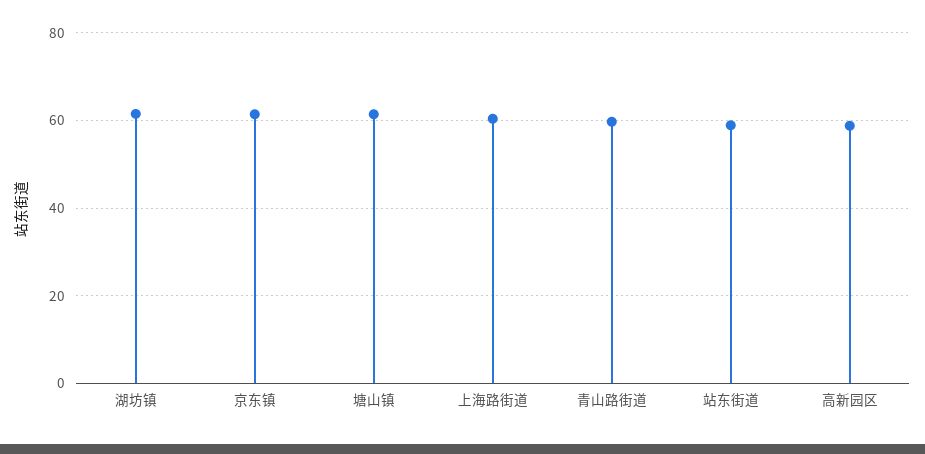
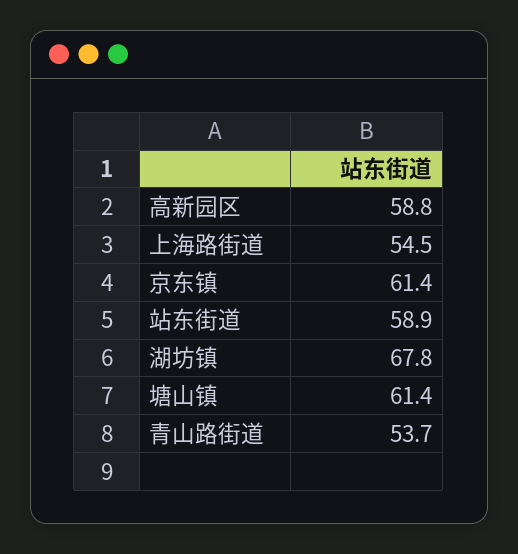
  {
-   "湖坊镇": 62,
+   "湖坊镇": 67.8,
    "京东镇": 61.4,
    "塘山镇": 61.4,
-   "上海路街道": 60,
+   "上海路街道": 54.5,
-   "青山路街道": 60,
+   "青山路街道": 53.7,
    "站东街道": 58.9,
    "高新园区": 58.8
  }

